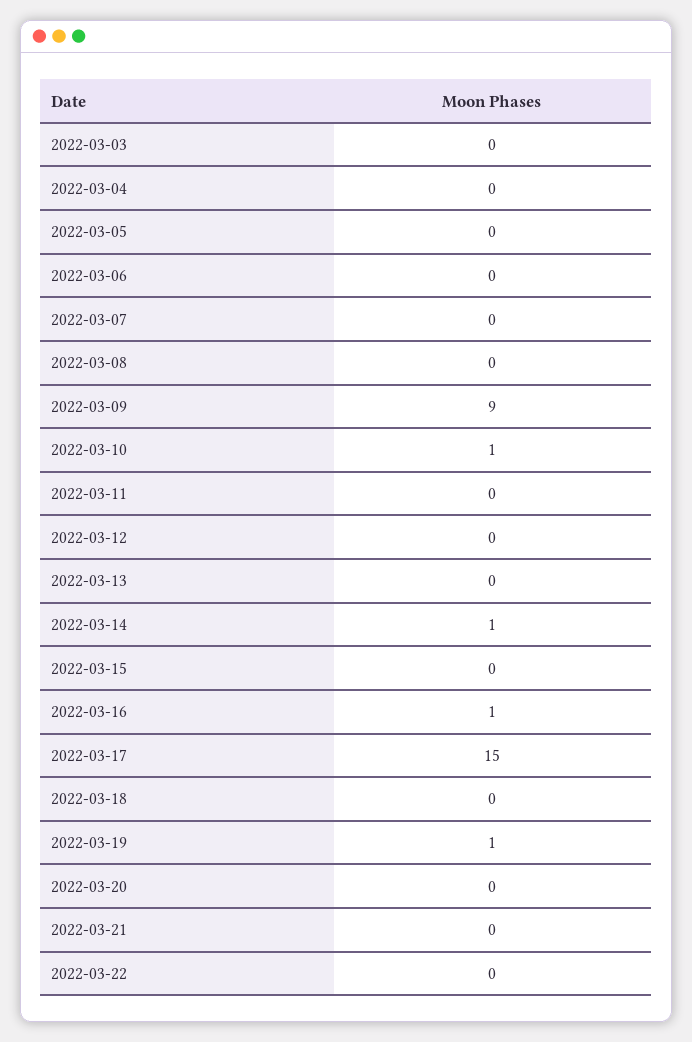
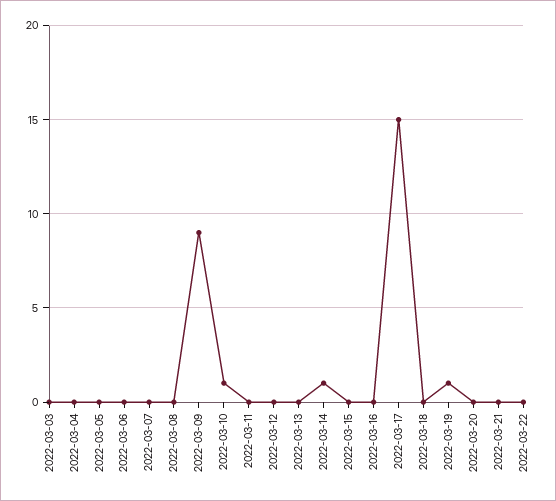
  {
    "2022-03-03": 0,
    "2022-03-04": 0,
    "2022-03-05": 0,
    "2022-03-06": 0,
    "2022-03-07": 0,
    "2022-03-08": 0,
    "2022-03-09": 9,
    "2022-03-10": 1,
    "2022-03-11": 0,
    "2022-03-12": 0,
    "2022-03-13": 0,
    "2022-03-14": 1,
    "2022-03-15": 0,
-   "2022-03-16": 1,
+   "2022-03-16": 0,
    "2022-03-17": 15,
    "2022-03-18": 0,
    "2022-03-19": 1,
    "2022-03-20": 0,
    "2022-03-21": 0,
    "2022-03-22": 0
  }

